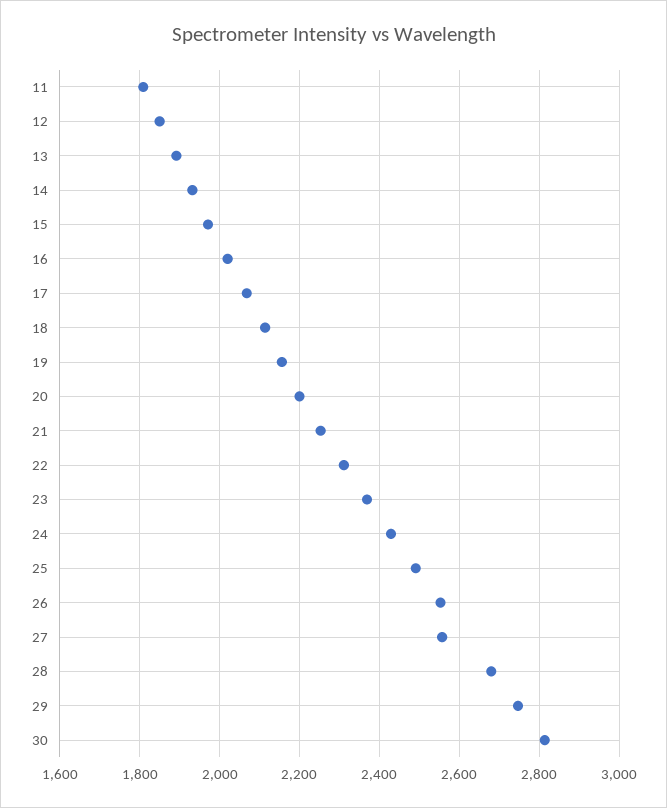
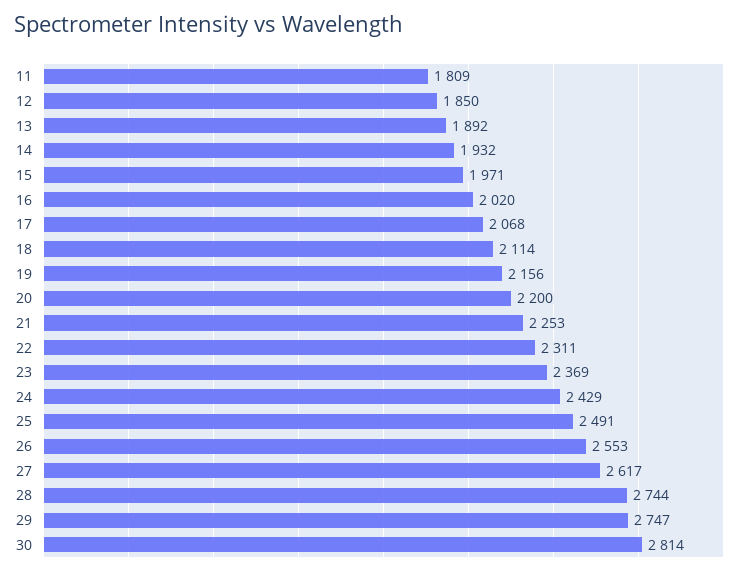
  {
    "11": 1809,
    "12": 1850,
    "13": 1892,
    "14": 1932,
    "15": 1971,
    "16": 2020,
    "17": 2068,
    "18": 2114,
    "19": 2156,
    "20": 2200,
    "21": 2253,
    "22": 2311,
    "23": 2369,
    "24": 2429,
    "25": 2491,
    "26": 2553,
-   "27": 2560,
+   "27": 2617,
-   "28": 2680,
+   "28": 2744,
    "29": 2747,
    "30": 2814
  }

